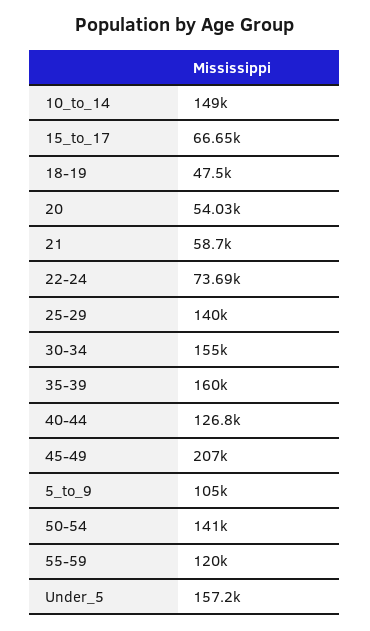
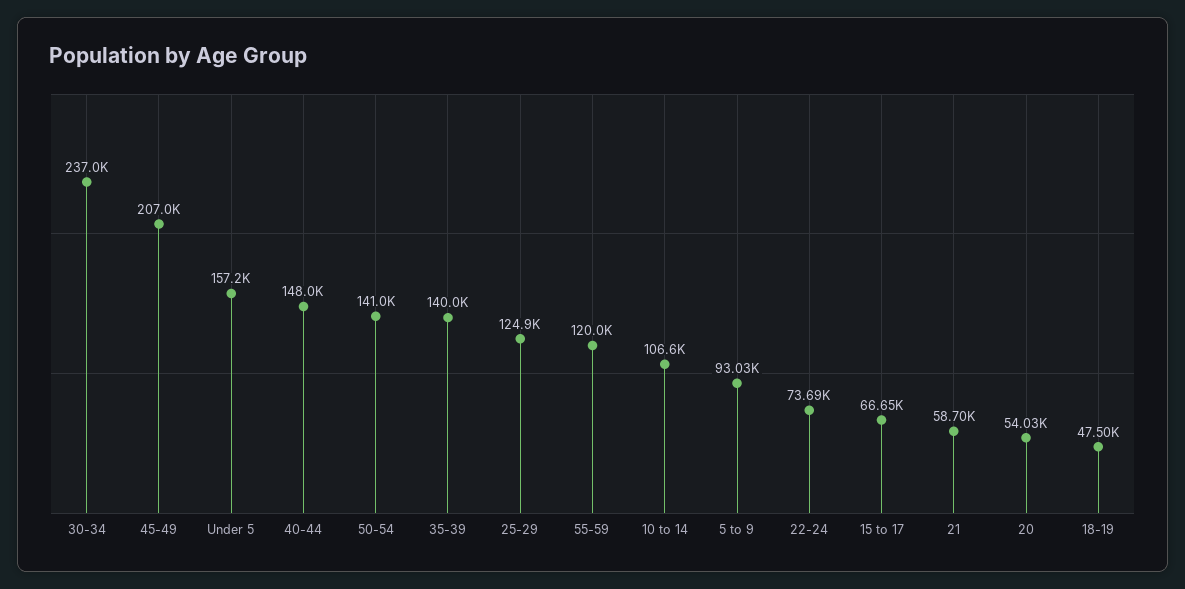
  {
-   "10_to_14": 149000,
+   "10_to_14": 106600,
    "15_to_17": 66650,
    "18-19": 47500,
    "20": 54030,
    "21": 58700,
    "22-24": 73690,
-   "25-29": 140000,
+   "25-29": 124900,
-   "30-34": 155000,
+   "30-34": 237000,
-   "35-39": 160000,
+   "35-39": 140000,
-   "40-44": 126800,
+   "40-44": 148000,
    "45-49": 207000,
-   "5_to_9": 105000,
+   "5_to_9": 93030,
    "50-54": 141000,
    "55-59": 120000,
    "Under_5": 157200
  }

